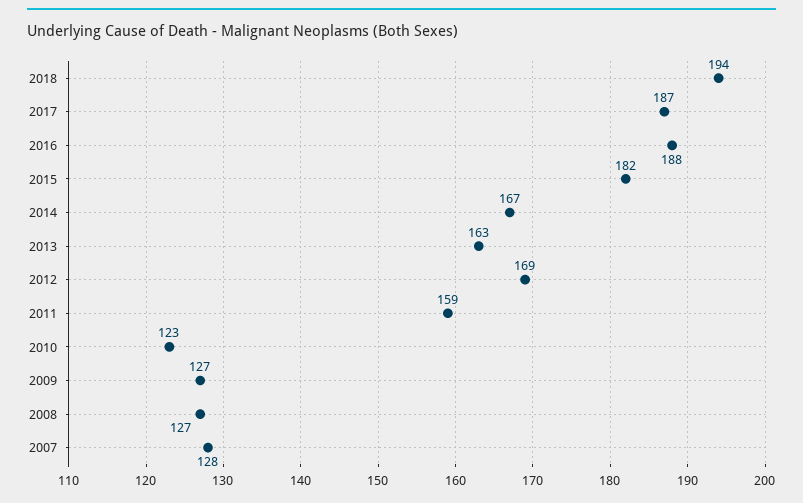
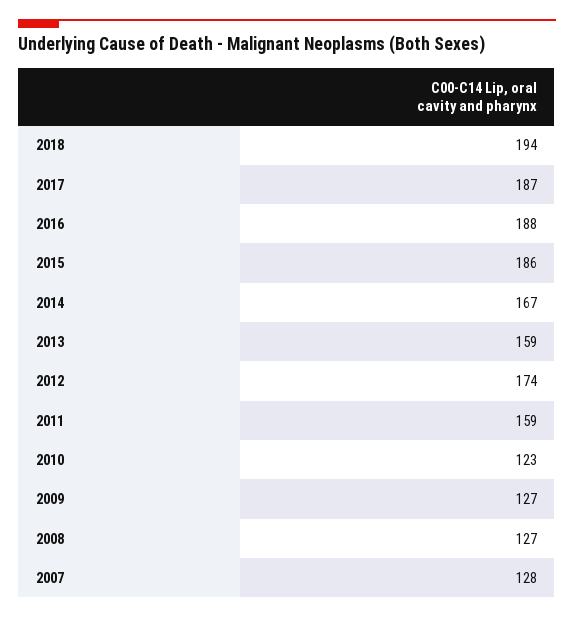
  {
    "2018": 194,
    "2017": 187,
    "2016": 188,
-   "2015": 182,
+   "2015": 186,
    "2014": 167,
-   "2013": 163,
+   "2013": 159,
-   "2012": 169,
+   "2012": 174,
    "2011": 159,
    "2010": 123,
    "2009": 127,
    "2008": 127,
    "2007": 128
  }

